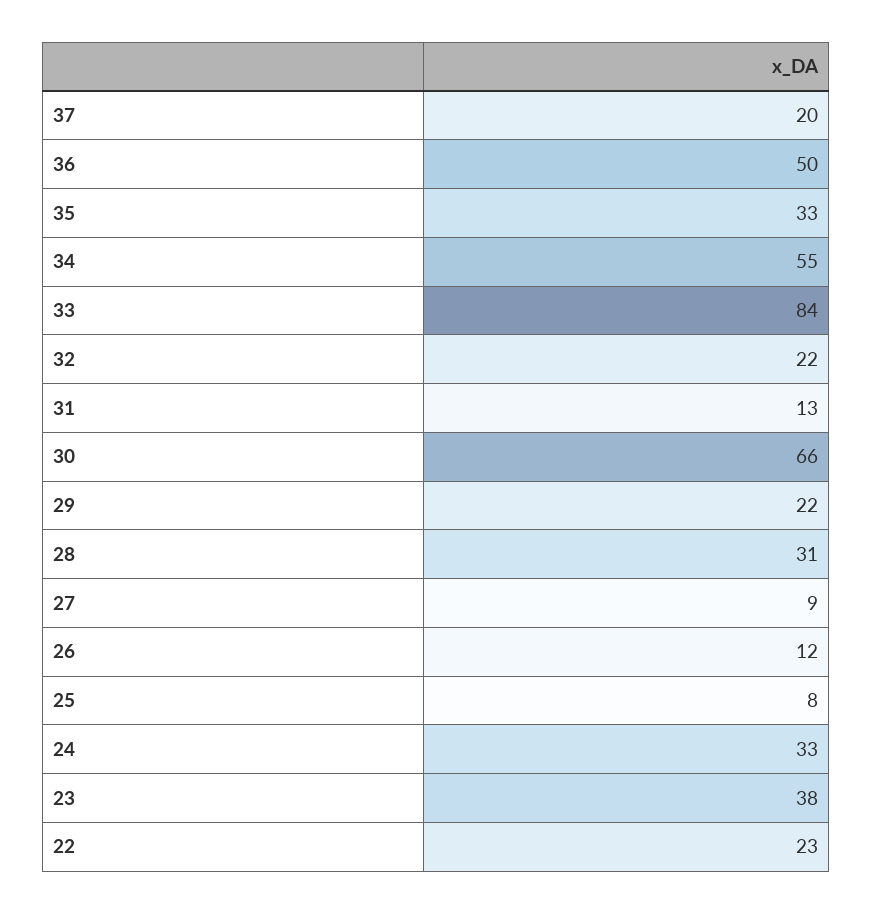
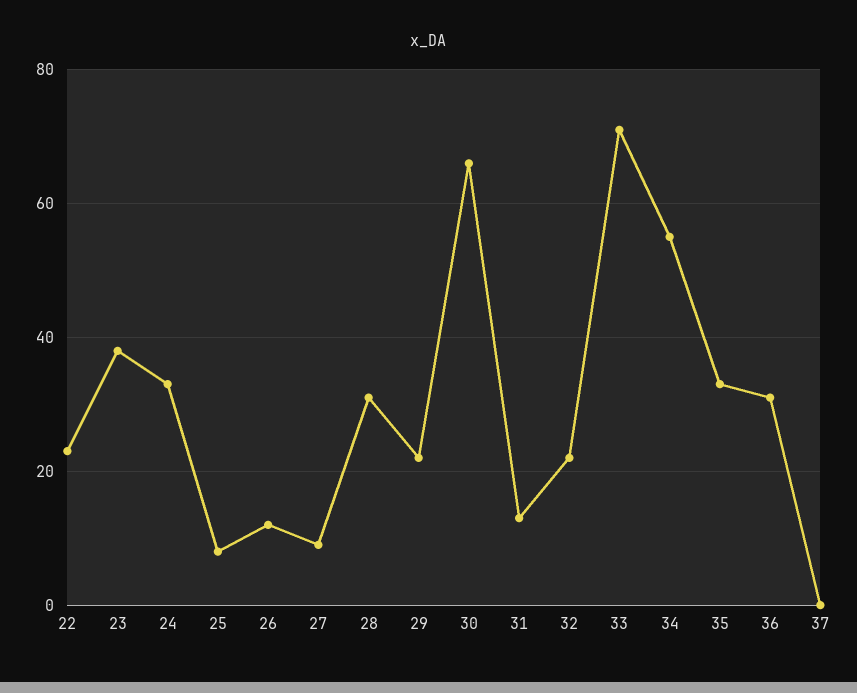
  {
-   "37": 20,
+   "37": 0,
-   "36": 50,
+   "36": 30,
    "35": 33,
    "34": 55,
-   "33": 84,
+   "33": 70,
    "32": 22,
    "31": 13,
    "30": 66,
    "29": 22,
    "28": 31,
    "27": 9,
    "26": 12,
    "25": 8,
    "24": 33,
    "23": 38,
    "22": 23
  }

